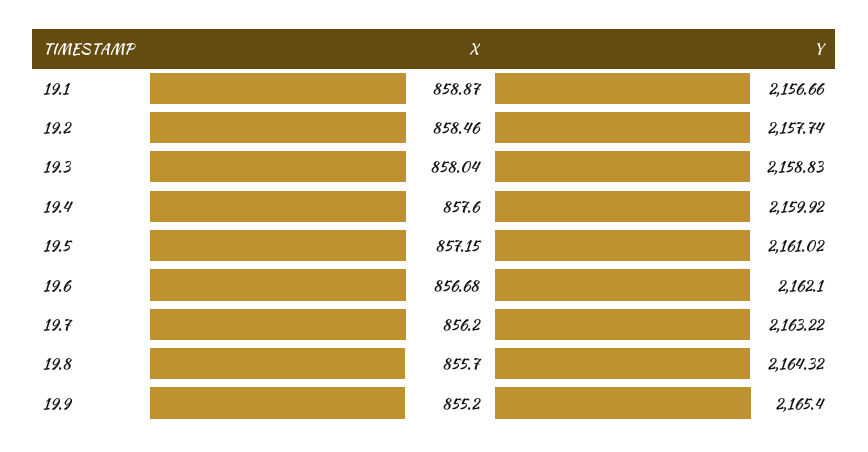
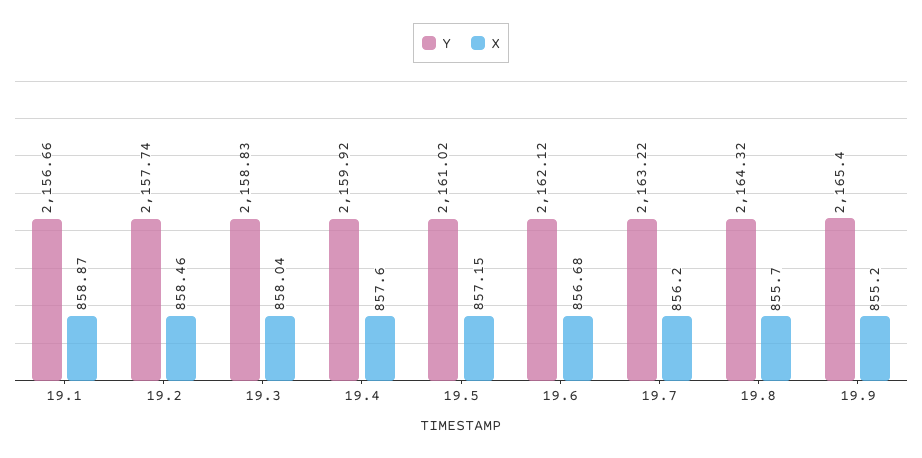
  {
    "X": {
      "19.1": 858.87,
      "19.2": 858.46,
      "19.3": 858.04,
      "19.4": 857.6,
      "19.5": 857.15,
      "19.6": 856.68,
      "19.7": 856.2,
      "19.8": 855.7,
      "19.9": 855.2
    },
    "Y": {
      "19.1": 2156.66,
      "19.2": 2157.74,
      "19.3": 2158.83,
      "19.4": 2159.92,
      "19.5": 2161.02,
-     "19.6": 2162.1,
+     "19.6": 2162.12,
      "19.7": 2163.22,
      "19.8": 2164.32,
      "19.9": 2165.4
    }
  }

